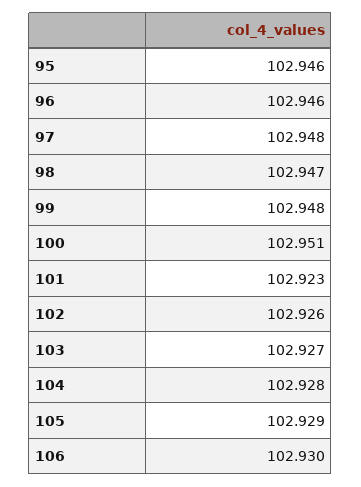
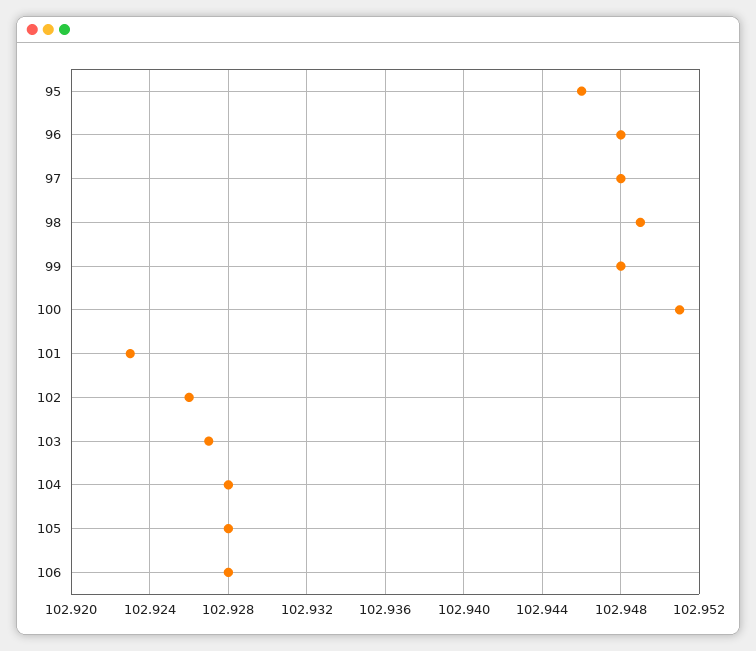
  {
    "95": 102.946,
-   "96": 102.946,
+   "96": 102.948,
    "97": 102.948,
-   "98": 102.947,
+   "98": 102.949,
    "99": 102.948,
    "100": 102.951,
    "101": 102.923,
    "102": 102.926,
    "103": 102.927,
    "104": 102.928,
-   "105": 102.929,
+   "105": 102.928,
-   "106": 102.93
+   "106": 102.928
  }

